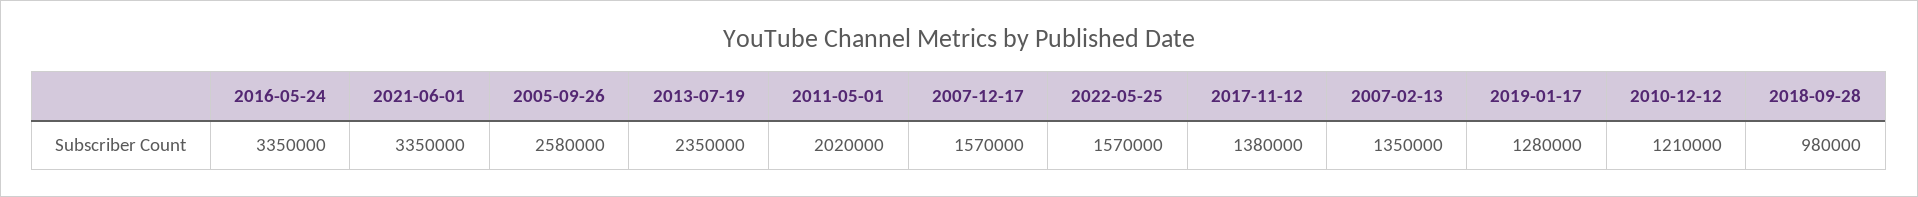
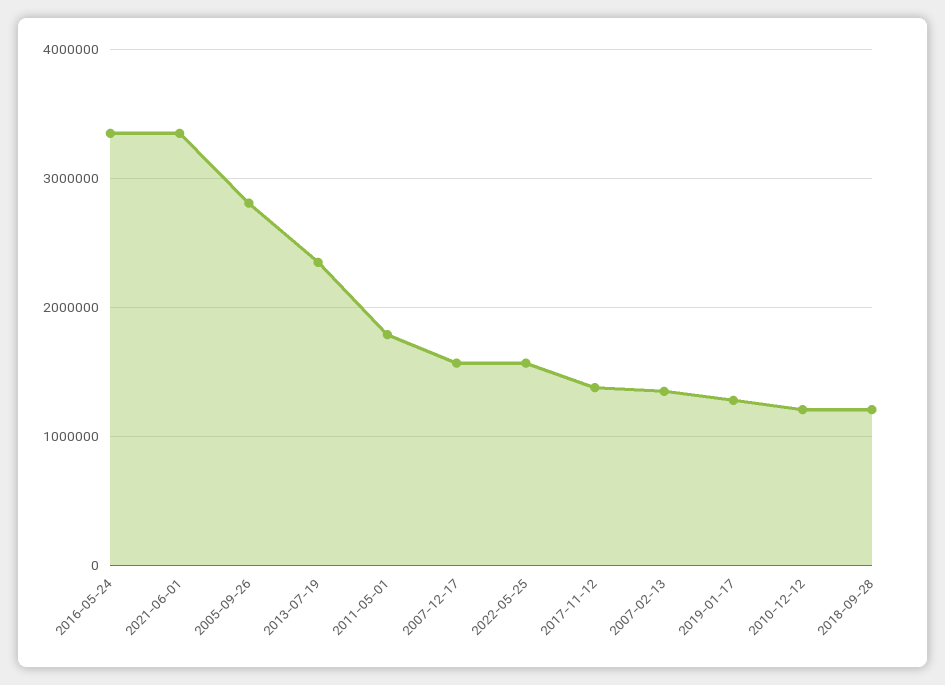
  {
    "2016-05-24": 3350000,
    "2021-06-01": 3350000,
-   "2005-09-26": 2580000,
+   "2005-09-26": 2800000,
    "2013-07-19": 2350000,
-   "2011-05-01": 2020000,
+   "2011-05-01": 1800000,
    "2007-12-17": 1570000,
    "2022-05-25": 1570000,
    "2017-11-12": 1380000,
    "2007-02-13": 1350000,
    "2019-01-17": 1280000,
    "2010-12-12": 1210000,
-   "2018-09-28": 980000
+   "2018-09-28": 1200000
  }

